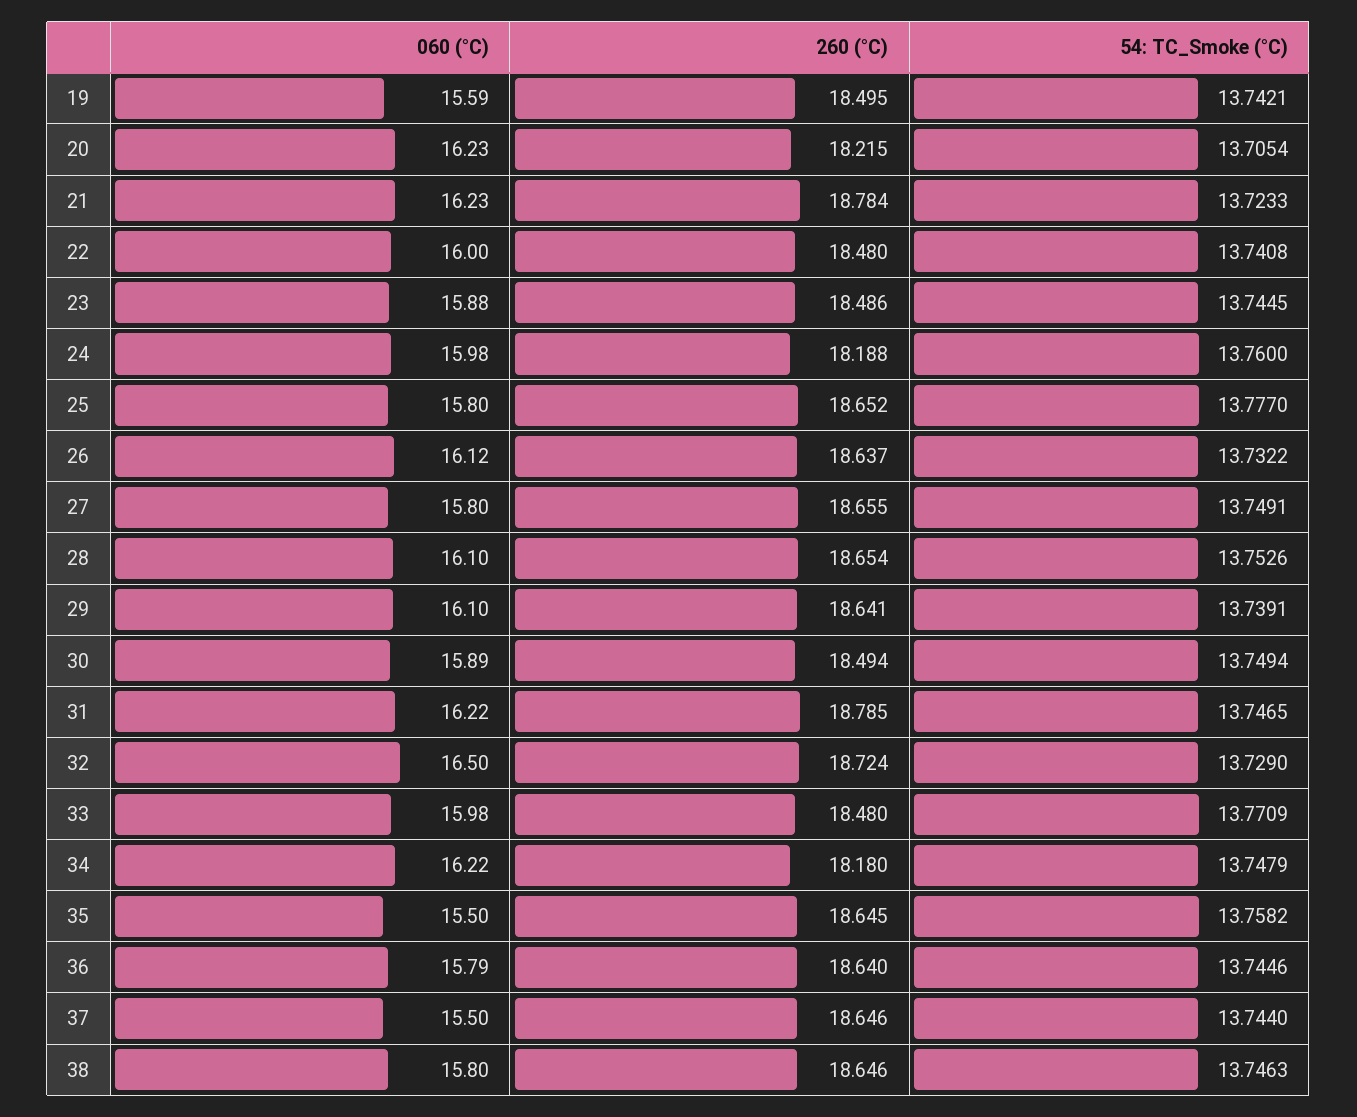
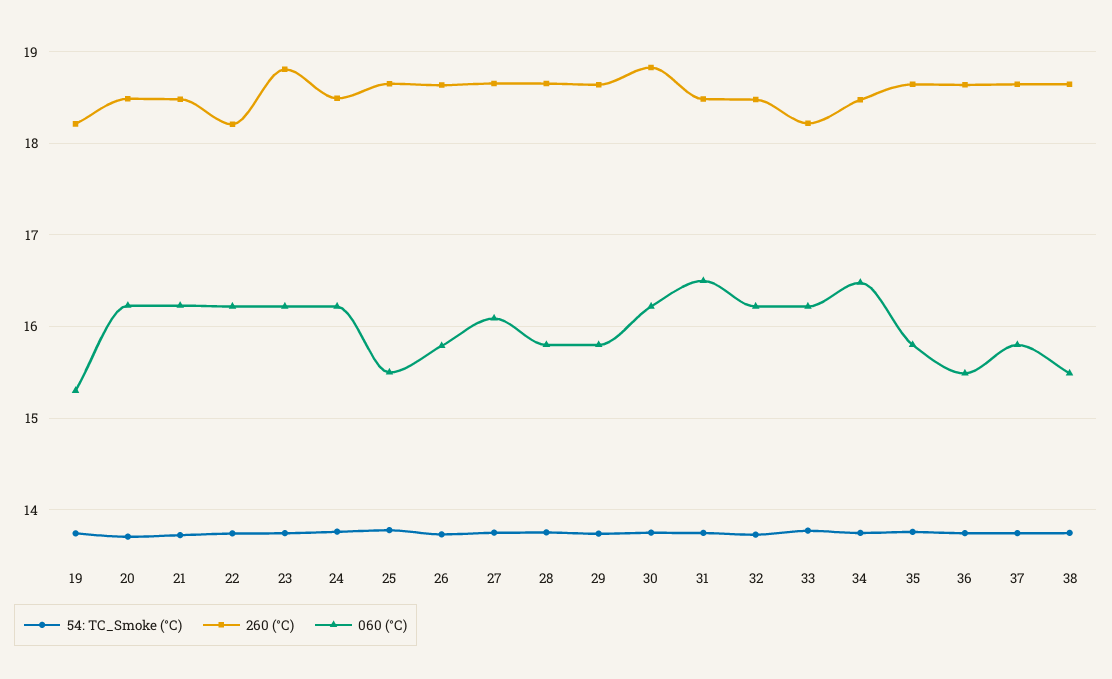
  {
    "060 (°C)": {
-     "19": 15.59,
+     "19": 15.3,
      "20": 16.23,
      "21": 16.23,
-     "22": 16,
+     "22": 16.2,
-     "23": 15.88,
+     "23": 16.2,
-     "24": 15.98,
+     "24": 16.2,
-     "25": 15.8,
+     "25": 15.5,
-     "26": 16.12,
+     "26": 15.8,
-     "27": 15.8,
+     "27": 16.1,
-     "28": 16.1,
+     "28": 15.8,
-     "29": 16.1,
+     "29": 15.8,
-     "30": 15.89,
+     "30": 16.2,
-     "31": 16.22,
+     "31": 16.5,
-     "32": 16.5,
+     "32": 16.2,
-     "33": 15.98,
+     "33": 16.2,
-     "34": 16.22,
+     "34": 16.5,
-     "35": 15.5,
+     "35": 15.8,
-     "36": 15.79,
+     "36": 15.5,
-     "37": 15.5,
+     "37": 15.8,
-     "38": 15.8
+     "38": 15.5
    },
    "260 (°C)": {
-     "19": 18.495,
+     "19": 18.2,
-     "20": 18.215,
+     "20": 18.5,
-     "21": 18.784,
+     "21": 18.5,
-     "22": 18.48,
+     "22": 18.2,
-     "23": 18.486,
+     "23": 18.8,
-     "24": 18.188,
+     "24": 18.5,
      "25": 18.652,
      "26": 18.637,
      "27": 18.655,
      "28": 18.654,
      "29": 18.641,
-     "30": 18.494,
+     "30": 18.8,
-     "31": 18.785,
+     "31": 18.5,
-     "32": 18.724,
+     "32": 18.5,
-     "33": 18.48,
+     "33": 18.2,
-     "34": 18.18,
+     "34": 18.5,
      "35": 18.645,
      "36": 18.64,
      "37": 18.646,
      "38": 18.646
    },
    "54: TC_Smoke (°C)": {
      "19": 13.7421,
      "20": 13.7054,
      "21": 13.7233,
      "22": 13.7408,
      "23": 13.7445,
      "24": 13.76,
      "25": 13.777,
      "26": 13.7322,
      "27": 13.7491,
      "28": 13.7526,
      "29": 13.7391,
      "30": 13.7494,
      "31": 13.7465,
      "32": 13.729,
      "33": 13.7709,
      "34": 13.7479,
      "35": 13.7582,
      "36": 13.7446,
      "37": 13.744,
      "38": 13.7463
    }
  }

